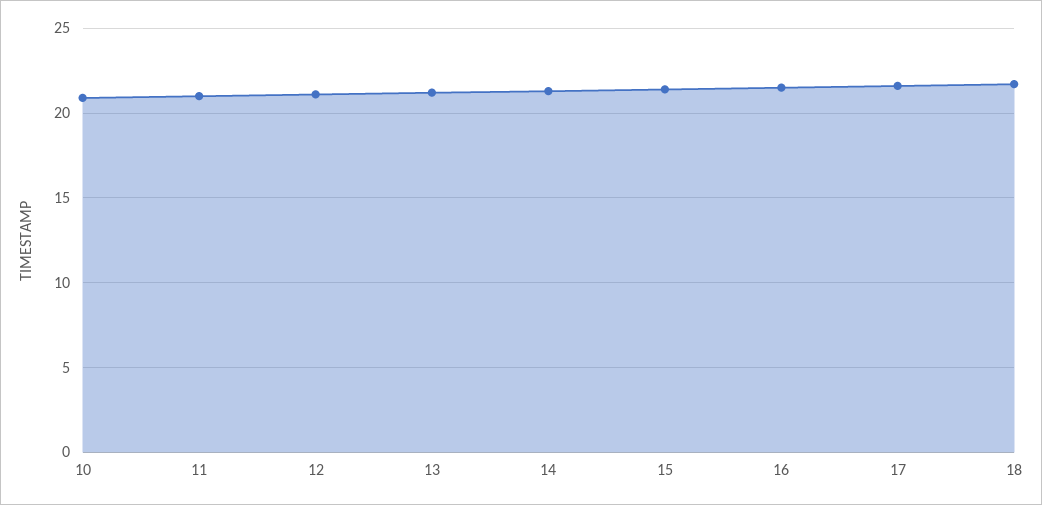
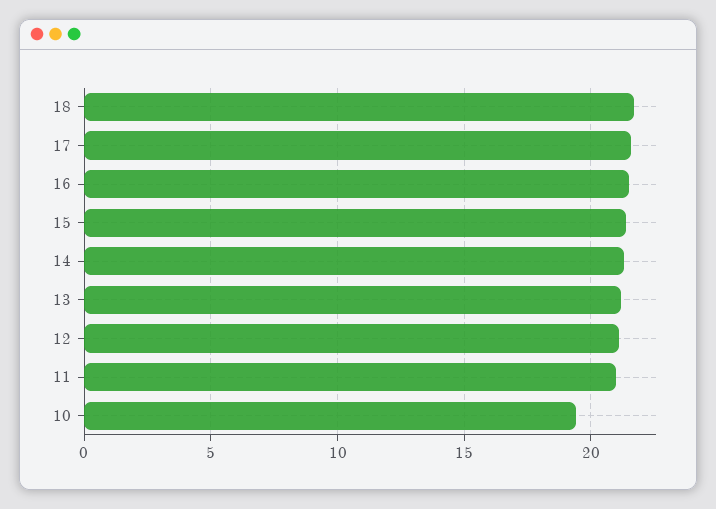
  {
-   "10": 21,
+   "10": 19.5,
    "11": 21,
    "12": 21,
    "13": 21,
    "14": 21.5,
    "15": 21.5,
    "16": 21.5,
    "17": 21.5,
    "18": 21.5
  }

